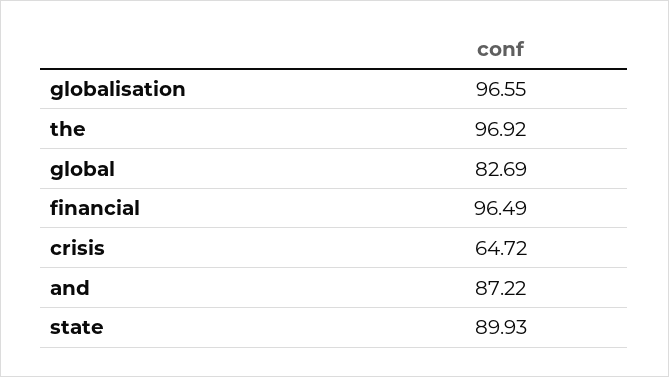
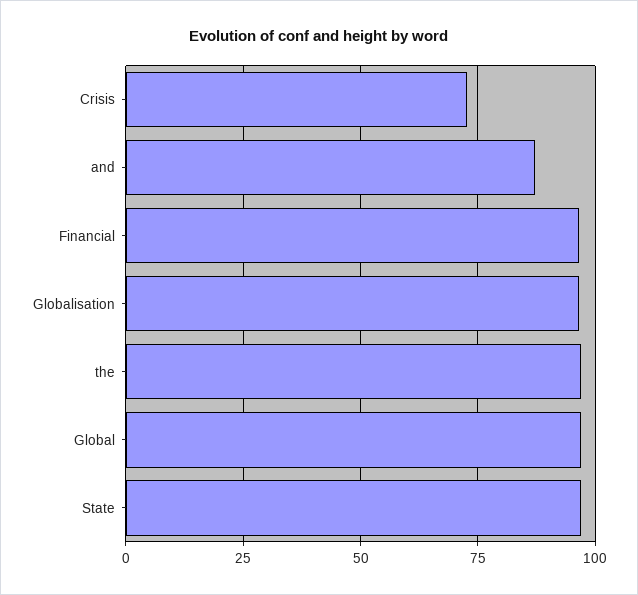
  {
    "globalisation": 96.55,
    "the": 96.92,
-   "global": 82.69,
+   "global": 97.5,
    "financial": 96.49,
-   "crisis": 64.72,
+   "crisis": 72.5,
    "and": 87.22,
-   "state": 89.93
+   "state": 97.5
  }

